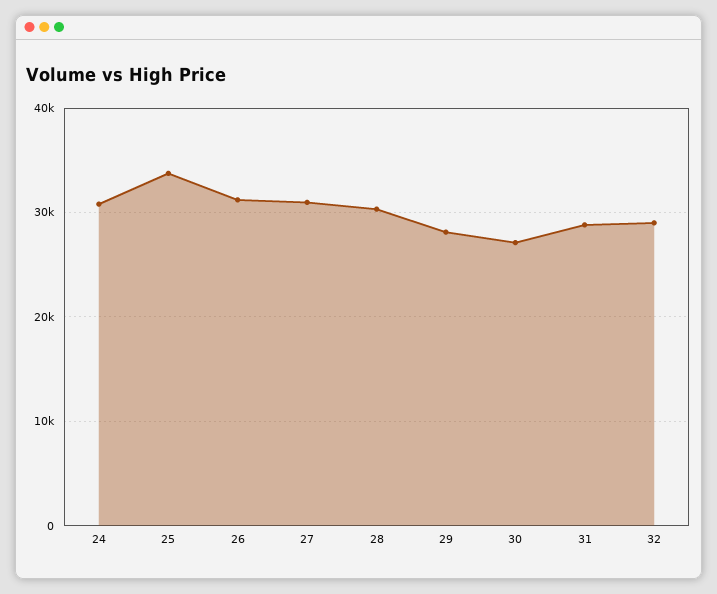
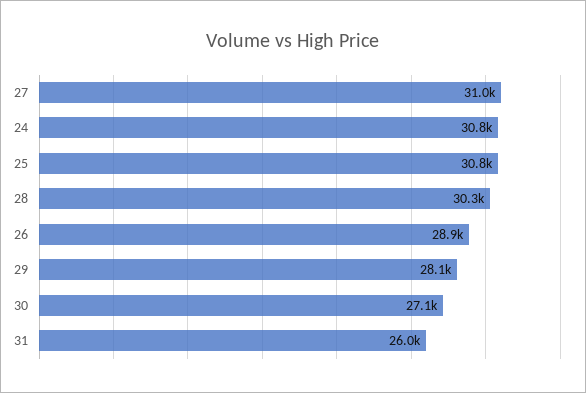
  {
    "24": 30800,
-   "25": 34000,
+   "25": 30800,
-   "26": 31000,
+   "26": 28900,
    "27": 31000,
    "28": 30300,
    "29": 28100,
    "30": 27100,
-   "31": 29000,
+   "31": 26000
-   "32": 29000
  }

